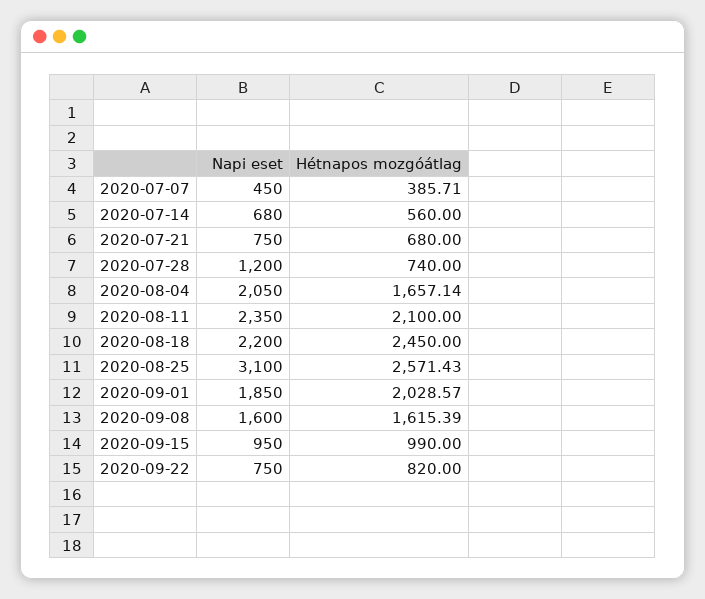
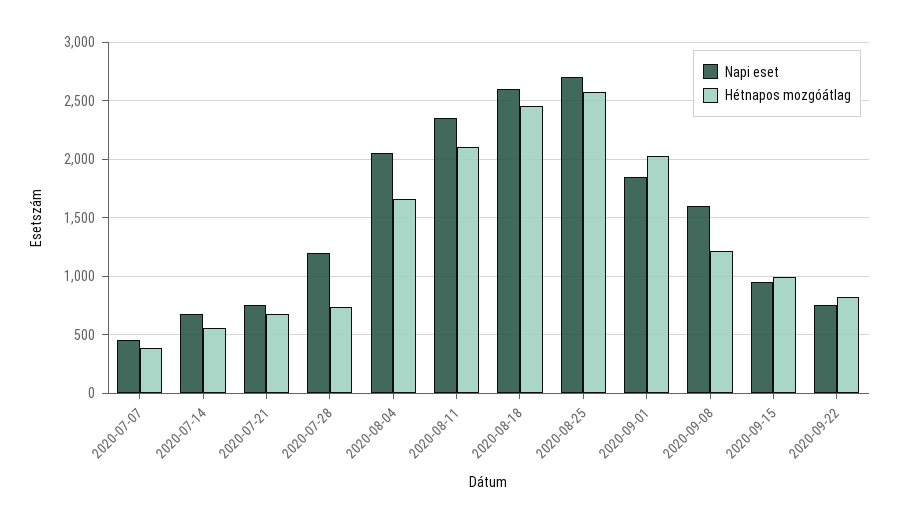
  {
    "Napi eset": {
      "2020-07-07": 450,
      "2020-07-14": 680,
      "2020-07-21": 750,
      "2020-07-28": 1200,
      "2020-08-04": 2050,
      "2020-08-11": 2350,
-     "2020-08-18": 2200,
+     "2020-08-18": 2600,
-     "2020-08-25": 3100,
+     "2020-08-25": 2700,
      "2020-09-01": 1850,
      "2020-09-08": 1600,
      "2020-09-15": 950,
      "2020-09-22": 750
    },
    "Hétnapos mozgóátlag": {
      "2020-07-07": 385.71,
      "2020-07-14": 560,
      "2020-07-21": 680,
      "2020-07-28": 740,
      "2020-08-04": 1657.14,
      "2020-08-11": 2100,
      "2020-08-18": 2450,
      "2020-08-25": 2571.43,
      "2020-09-01": 2028.57,
-     "2020-09-08": 1615.39,
+     "2020-09-08": 1200,
      "2020-09-15": 990,
      "2020-09-22": 820
    }
  }

